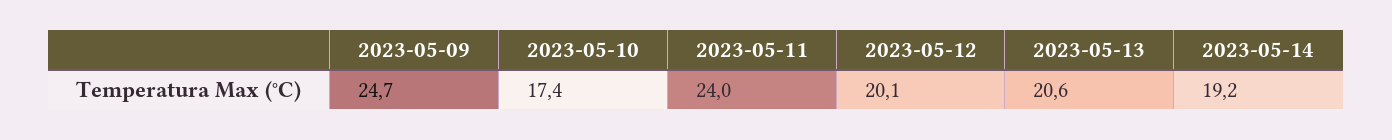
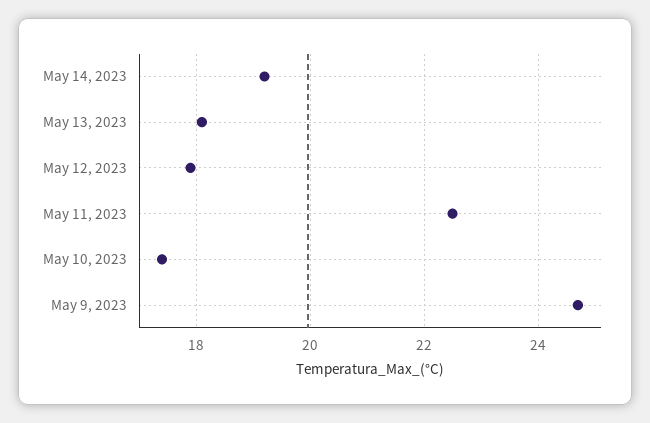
  {
    "2023-05-09": 24.7,
    "2023-05-10": 17.4,
-   "2023-05-11": 24,
+   "2023-05-11": 22.5,
-   "2023-05-12": 20.1,
+   "2023-05-12": 18,
-   "2023-05-13": 20.6,
+   "2023-05-13": 18,
    "2023-05-14": 19.2
  }

